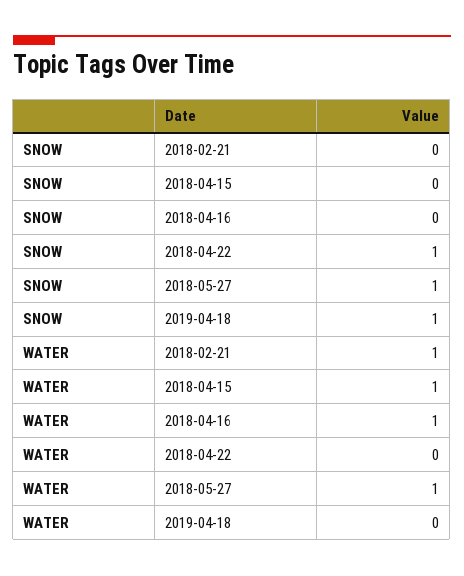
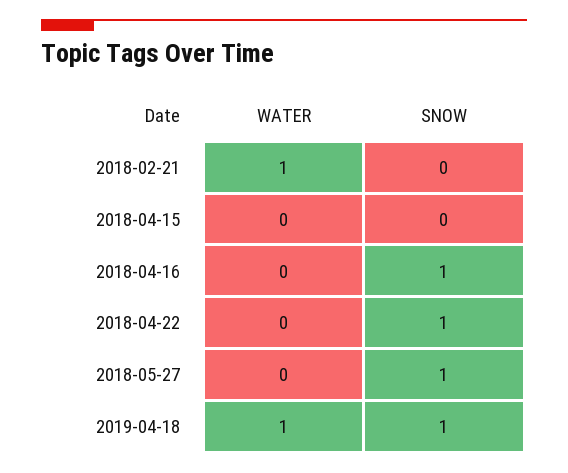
  {
    "SNOW": {
      "2018-02-21": 0,
      "2018-04-15": 0,
-     "2018-04-16": 0,
+     "2018-04-16": 1,
      "2018-04-22": 1,
      "2018-05-27": 1,
      "2019-04-18": 1
    },
    "WATER": {
      "2018-02-21": 1,
-     "2018-04-15": 1,
+     "2018-04-15": 0,
-     "2018-04-16": 1,
+     "2018-04-16": 0,
      "2018-04-22": 0,
-     "2018-05-27": 1,
+     "2018-05-27": 0,
-     "2019-04-18": 0
+     "2019-04-18": 1
    }
  }

